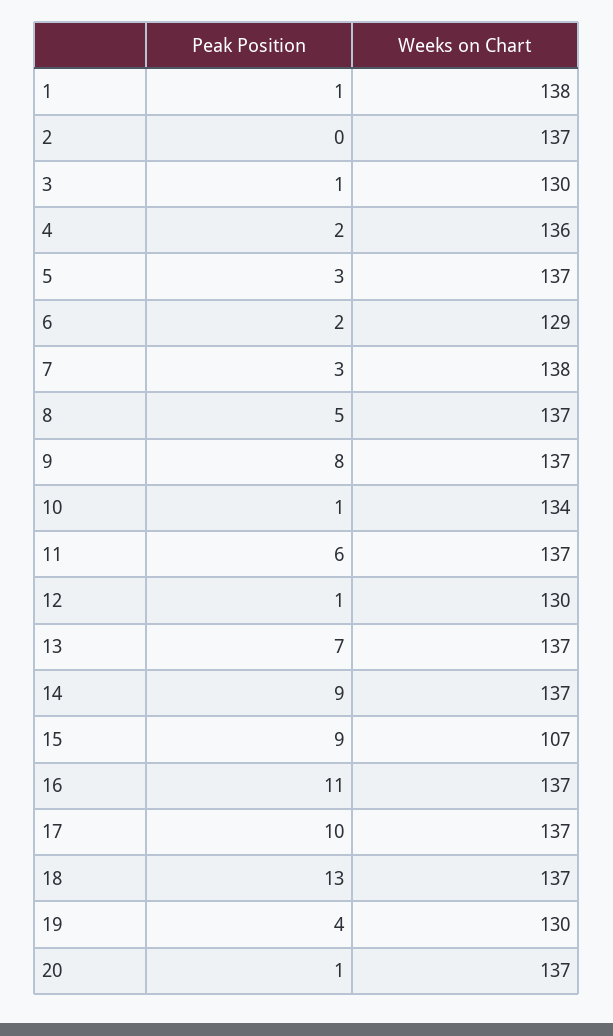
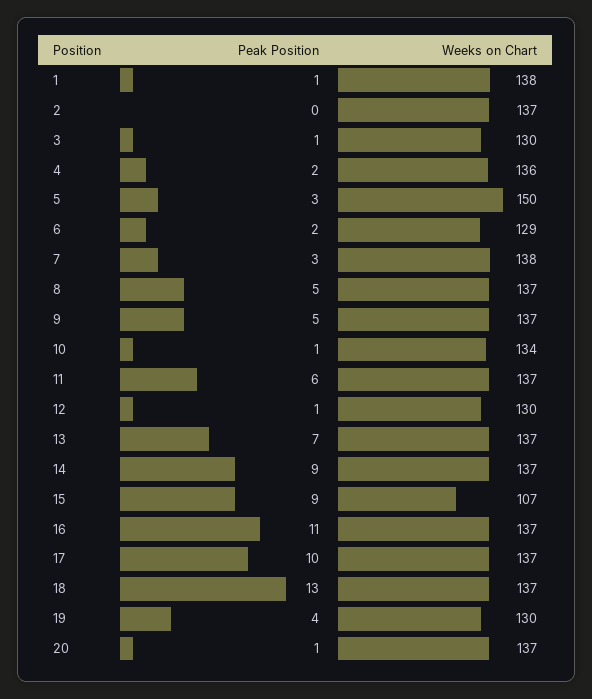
  {
    "Peak Position": {
      "1": 1,
      "2": 0,
      "3": 1,
      "4": 2,
      "5": 3,
      "6": 2,
      "7": 3,
      "8": 5,
-     "9": 8,
+     "9": 5,
      "10": 1,
      "11": 6,
      "12": 1,
      "13": 7,
      "14": 9,
      "15": 9,
      "16": 11,
      "17": 10,
      "18": 13,
      "19": 4,
      "20": 1
    },
    "Weeks on Chart": {
      "1": 138,
      "2": 137,
      "3": 130,
      "4": 136,
-     "5": 137,
+     "5": 150,
      "6": 129,
      "7": 138,
      "8": 137,
      "9": 137,
      "10": 134,
      "11": 137,
      "12": 130,
      "13": 137,
      "14": 137,
      "15": 107,
      "16": 137,
      "17": 137,
      "18": 137,
      "19": 130,
      "20": 137
    }
  }

